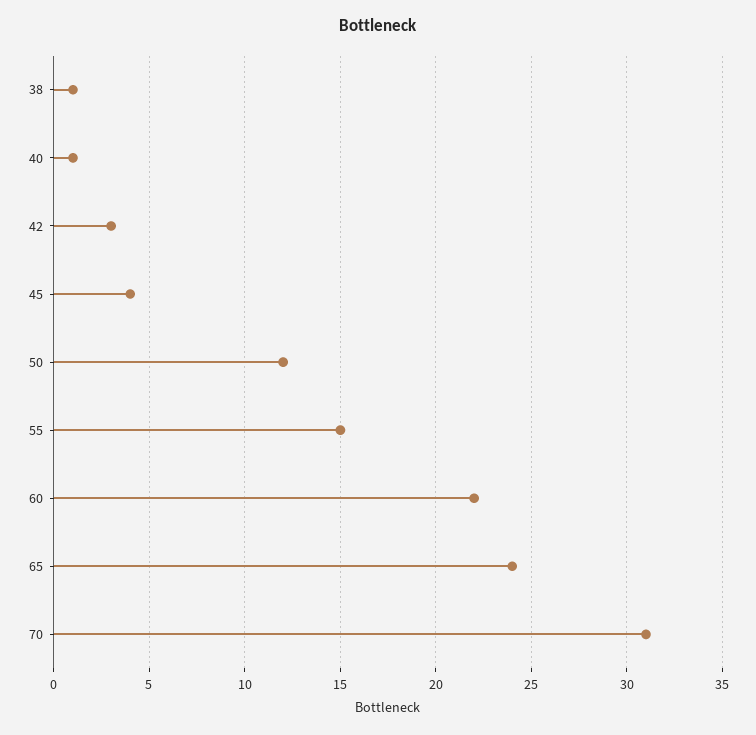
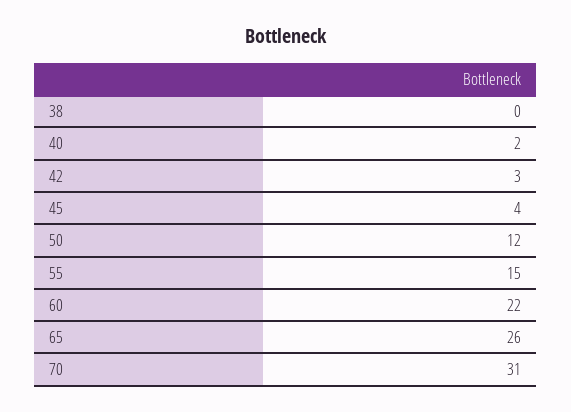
  {
-   "38": 1,
+   "38": 0,
-   "40": 1,
+   "40": 2,
    "42": 3,
    "45": 4,
    "50": 12,
    "55": 15,
    "60": 22,
-   "65": 24,
+   "65": 26,
    "70": 31
  }

